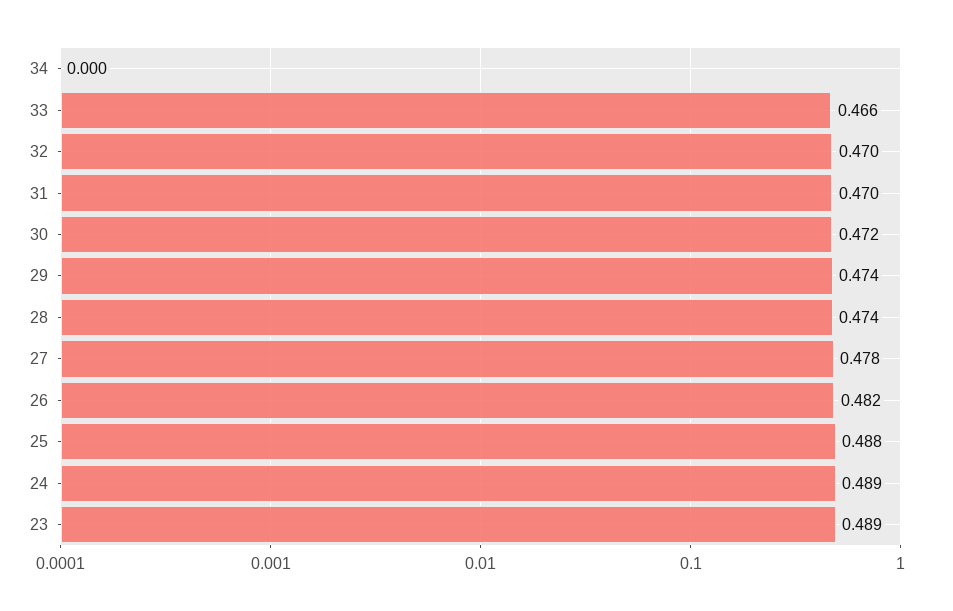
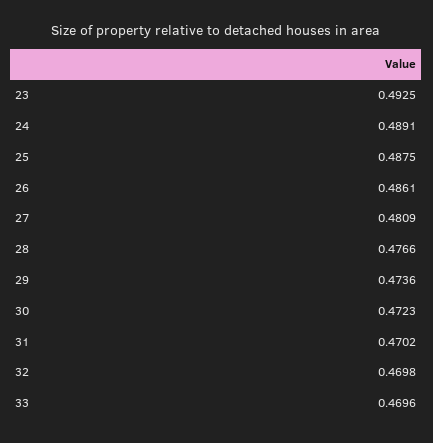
  {
-   "34": 0,
-   "33": 0.466,
+   "33": 0.4696,
    "32": 0.4698,
    "31": 0.4702,
    "30": 0.4723,
    "29": 0.4736,
-   "28": 0.474,
+   "28": 0.4766,
-   "27": 0.478,
+   "27": 0.4809,
-   "26": 0.482,
+   "26": 0.4861,
    "25": 0.4875,
    "24": 0.4891,
-   "23": 0.489
+   "23": 0.4925
  }

